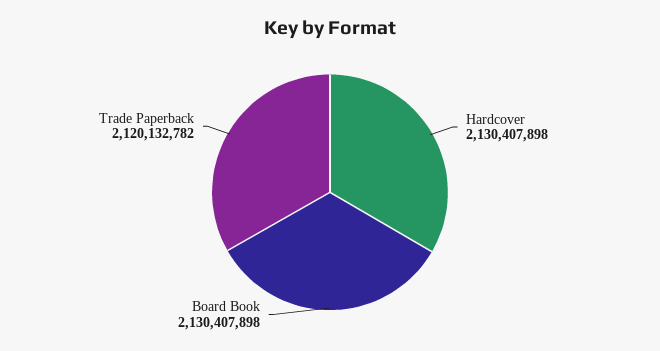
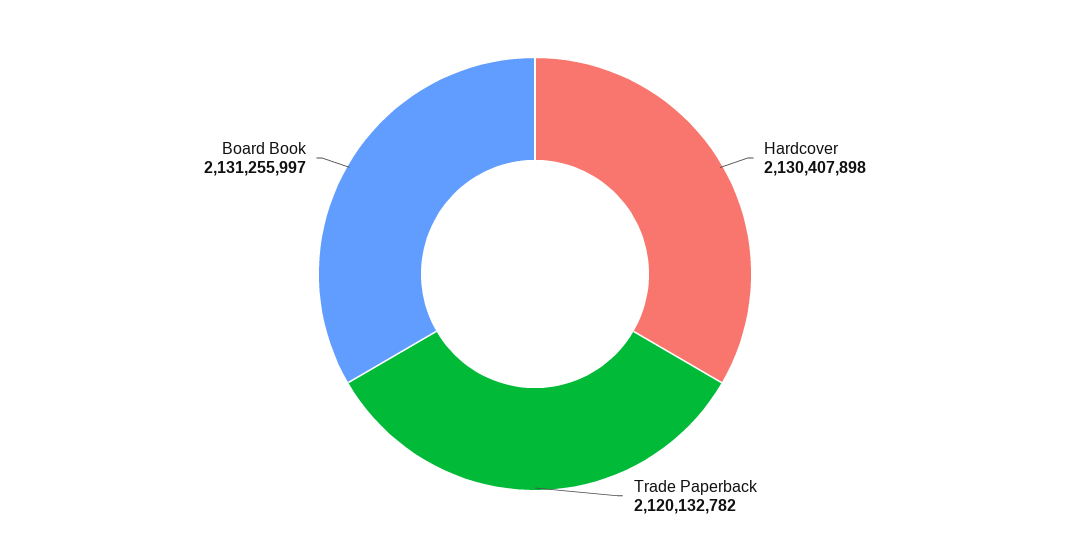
  {
    "Hardcover": 2130407898,
-   "Board Book": 2130407898,
+   "Board Book": 2131255997,
    "Trade Paperback": 2120132782
  }

